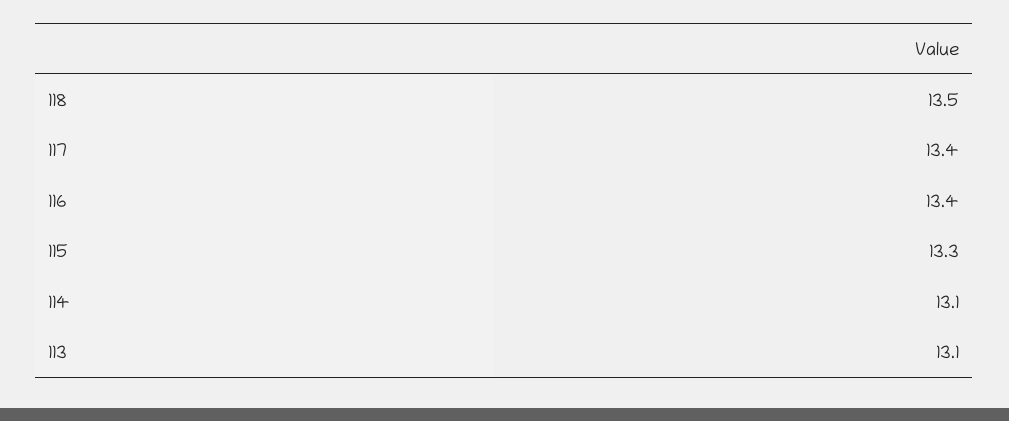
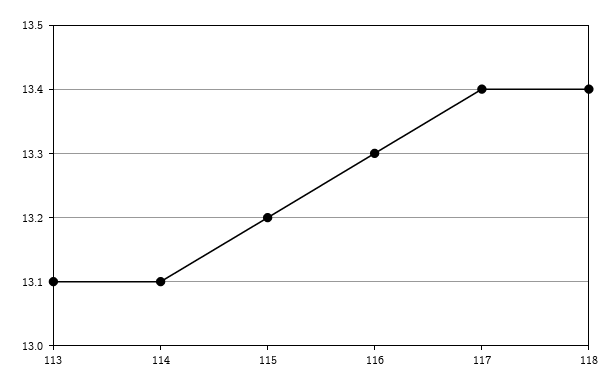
  {
-   "118": 13.5,
+   "118": 13.4,
    "117": 13.4,
-   "116": 13.4,
+   "116": 13.3,
-   "115": 13.3,
+   "115": 13.2,
    "114": 13.1,
    "113": 13.1
  }

